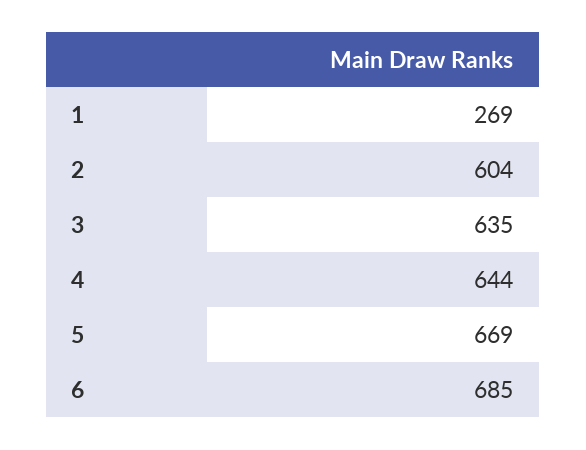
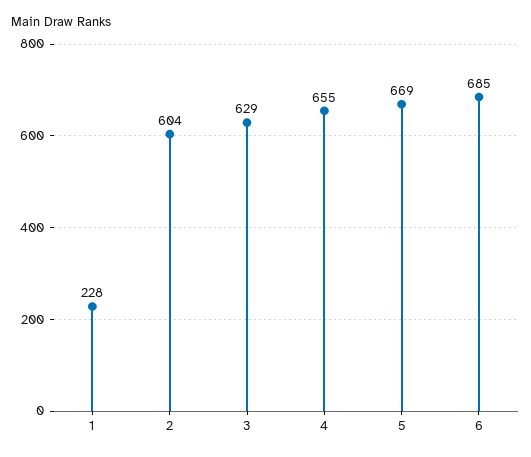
  {
-   "1": 269,
+   "1": 228,
    "2": 604,
-   "3": 635,
+   "3": 629,
-   "4": 644,
+   "4": 655,
    "5": 669,
    "6": 685
  }

